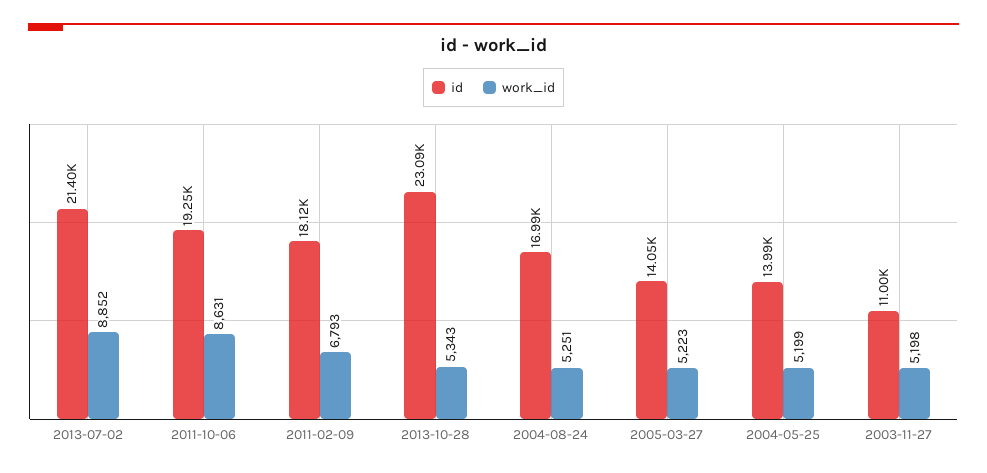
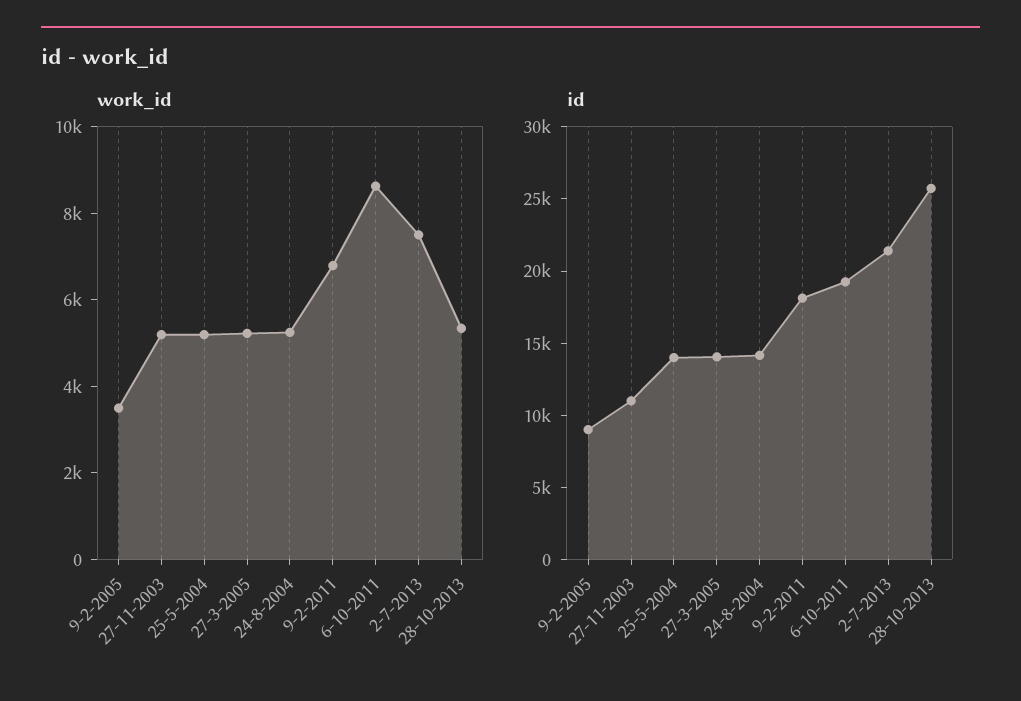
  {
    "id": {
      "2013-07-02": 21400,
      "2011-10-06": 19250,
      "2011-02-09": 18120,
-     "2013-10-28": 23090,
+     "2013-10-28": 26000,
-     "2004-08-24": 16990,
+     "2004-08-24": 14000,
      "2005-03-27": 14050,
      "2004-05-25": 13990,
-     "2003-11-27": 11000
+     "2003-11-27": 11000,
+     "9-2-2005": 9000
    },
    "work_id": {
-     "2013-07-02": 8852,
+     "2013-07-02": 7500,
      "2011-10-06": 8631,
      "2011-02-09": 6793,
      "2013-10-28": 5343,
      "2004-08-24": 5251,
      "2005-03-27": 5223,
      "2004-05-25": 5199,
-     "2003-11-27": 5198
+     "2003-11-27": 5198,
+     "9-2-2005": 3500
    }
  }

